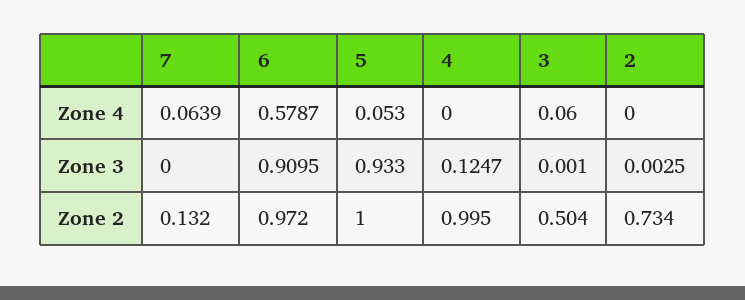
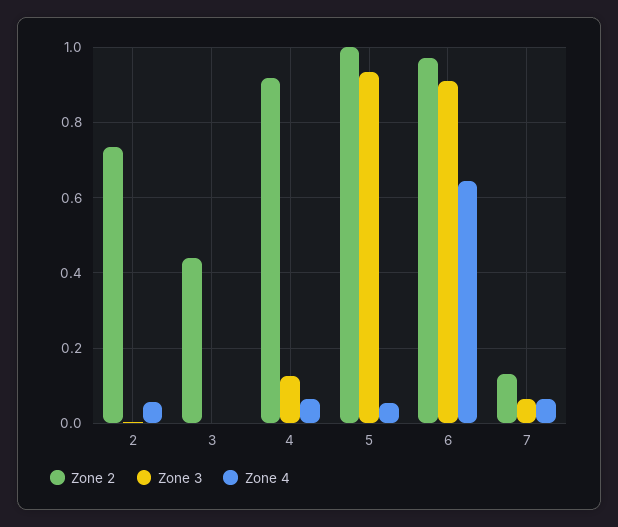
  {
    "Zone 4": {
      "7": 0.0639,
-     "6": 0.5787,
+     "6": 0.64,
      "5": 0.053,
-     "4": 0,
+     "4": 0.06,
-     "3": 0.06,
+     "3": 0,
-     "2": 0
+     "2": 0.06
    },
    "Zone 3": {
-     "7": 0,
+     "7": 0.06,
      "6": 0.9095,
      "5": 0.933,
      "4": 0.1247,
      "3": 0.001,
      "2": 0.0025
    },
    "Zone 2": {
      "7": 0.132,
      "6": 0.972,
      "5": 1,
-     "4": 0.995,
+     "4": 0.92,
-     "3": 0.504,
+     "3": 0.44,
      "2": 0.734
    }
  }

